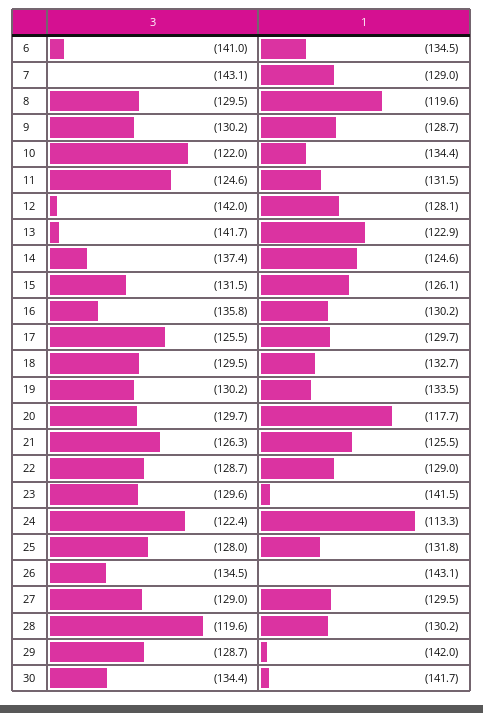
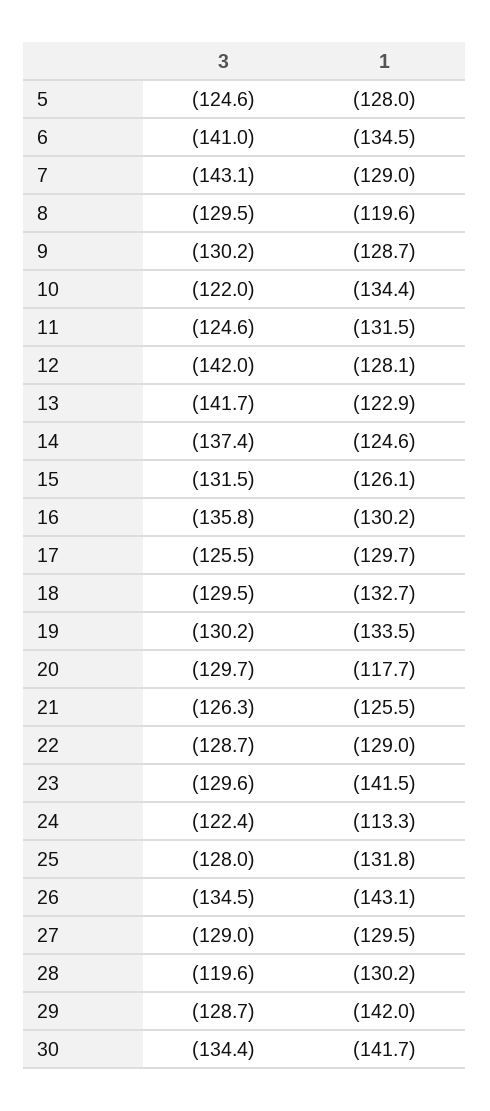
  {
    "3": {
      "6": -141,
      "7": -143.1,
      "8": -129.5,
      "9": -130.2,
      "10": -122,
      "11": -124.6,
      "12": -142,
      "13": -141.7,
      "14": -137.4,
      "15": -131.5,
      "16": -135.8,
      "17": -125.5,
      "18": -129.5,
      "19": -130.2,
      "20": -129.7,
      "21": -126.3,
      "22": -128.7,
      "23": -129.6,
      "24": -122.4,
      "25": -128,
      "26": -134.5,
      "27": -129,
      "28": -119.6,
      "29": -128.7,
-     "30": -134.4
+     "30": -134.4,
+     "5": -124.6
    },
    "1": {
      "6": -134.5,
      "7": -129,
      "8": -119.6,
      "9": -128.7,
      "10": -134.4,
      "11": -131.5,
      "12": -128.1,
      "13": -122.9,
      "14": -124.6,
      "15": -126.1,
      "16": -130.2,
      "17": -129.7,
      "18": -132.7,
      "19": -133.5,
      "20": -117.7,
      "21": -125.5,
      "22": -129,
      "23": -141.5,
      "24": -113.3,
      "25": -131.8,
      "26": -143.1,
      "27": -129.5,
      "28": -130.2,
      "29": -142,
-     "30": -141.7
+     "30": -141.7,
+     "5": -128
    }
  }

